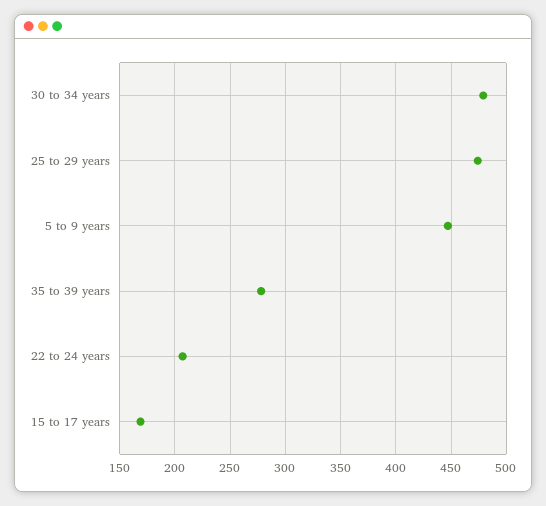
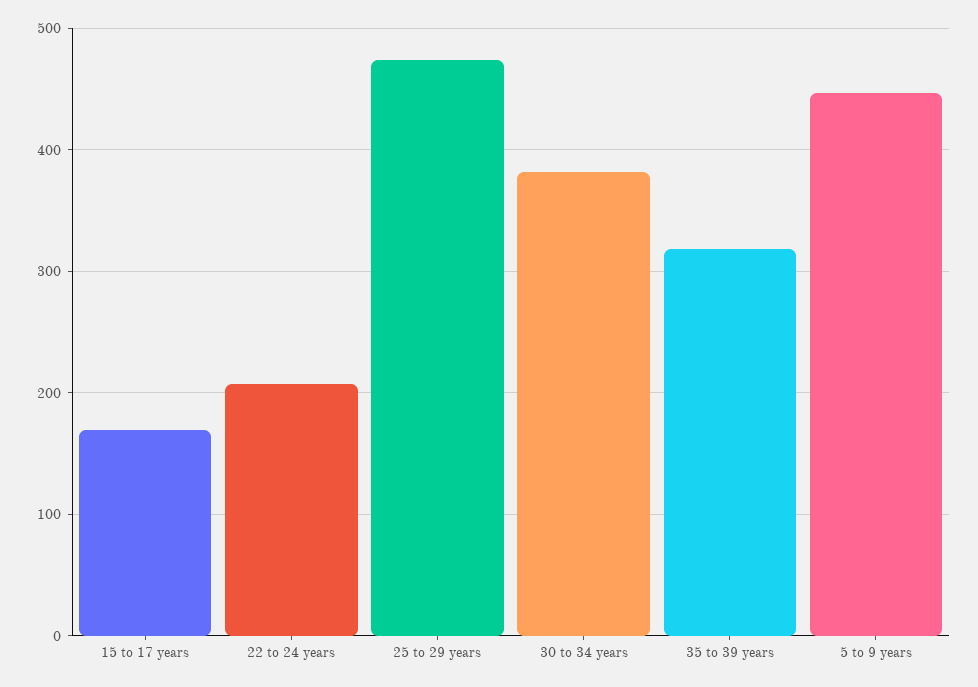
  {
-   "30 to 34 years": 480,
+   "30 to 34 years": 380,
    "25 to 29 years": 470,
    "5 to 9 years": 450,
-   "35 to 39 years": 280,
+   "35 to 39 years": 320,
    "22 to 24 years": 210,
    "15 to 17 years": 170
  }

